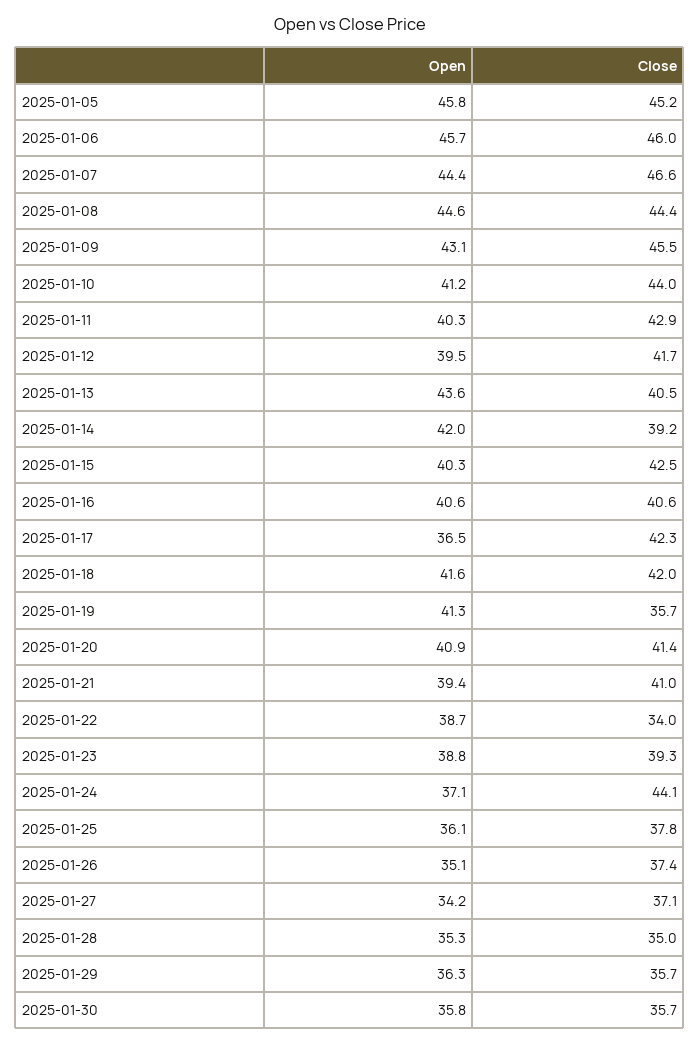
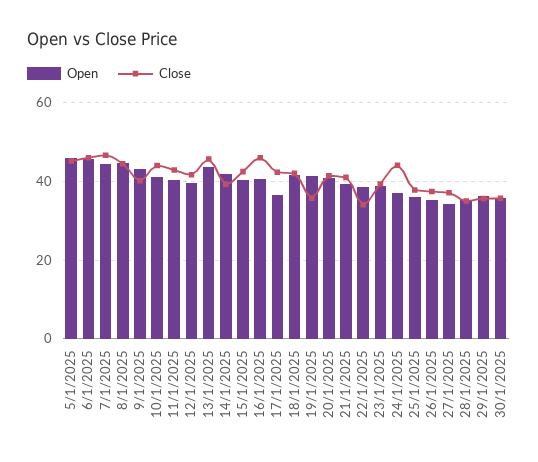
  {
    "Open": {
      "2025-01-05": 45.8,
      "2025-01-06": 45.7,
      "2025-01-07": 44.4,
      "2025-01-08": 44.6,
      "2025-01-09": 43.1,
      "2025-01-10": 41.2,
      "2025-01-11": 40.3,
      "2025-01-12": 39.5,
      "2025-01-13": 43.6,
      "2025-01-14": 42,
      "2025-01-15": 40.3,
      "2025-01-16": 40.6,
      "2025-01-17": 36.5,
      "2025-01-18": 41.6,
      "2025-01-19": 41.3,
      "2025-01-20": 40.9,
      "2025-01-21": 39.4,
      "2025-01-22": 38.7,
      "2025-01-23": 38.8,
      "2025-01-24": 37.1,
      "2025-01-25": 36.1,
      "2025-01-26": 35.1,
      "2025-01-27": 34.2,
      "2025-01-28": 35.3,
      "2025-01-29": 36.3,
      "2025-01-30": 35.8
    },
    "Close": {
      "2025-01-05": 45.2,
      "2025-01-06": 46,
      "2025-01-07": 46.6,
      "2025-01-08": 44.4,
-     "2025-01-09": 45.5,
+     "2025-01-09": 40,
      "2025-01-10": 44,
      "2025-01-11": 42.9,
      "2025-01-12": 41.7,
-     "2025-01-13": 40.5,
+     "2025-01-13": 46,
      "2025-01-14": 39.2,
      "2025-01-15": 42.5,
-     "2025-01-16": 40.6,
+     "2025-01-16": 46,
      "2025-01-17": 42.3,
      "2025-01-18": 42,
      "2025-01-19": 35.7,
      "2025-01-20": 41.4,
      "2025-01-21": 41,
      "2025-01-22": 34,
      "2025-01-23": 39.3,
      "2025-01-24": 44.1,
      "2025-01-25": 37.8,
      "2025-01-26": 37.4,
      "2025-01-27": 37.1,
      "2025-01-28": 35,
      "2025-01-29": 35.7,
      "2025-01-30": 35.7
    }
  }

